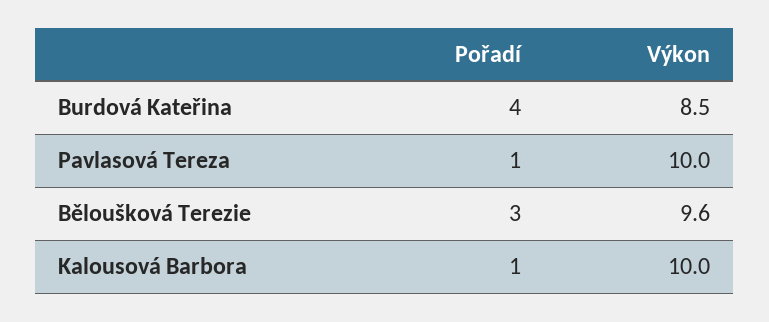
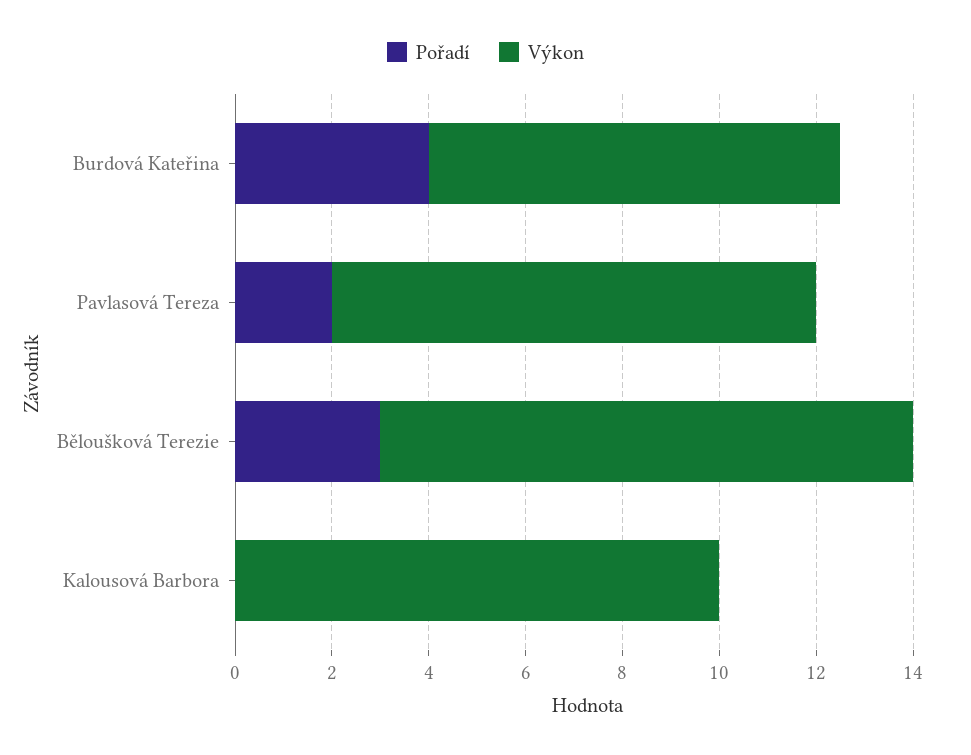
  {
    "Pořadí": {
      "Burdová Kateřina": 4,
-     "Pavlasová Tereza": 1,
+     "Pavlasová Tereza": 2,
      "Běloušková Terezie": 3,
-     "Kalousová Barbora": 1
+     "Kalousová Barbora": 0
    },
    "Výkon": {
      "Burdová Kateřina": 8.5,
      "Pavlasová Tereza": 10,
-     "Běloušková Terezie": 9.6,
+     "Běloušková Terezie": 11,
      "Kalousová Barbora": 10
    }
  }

